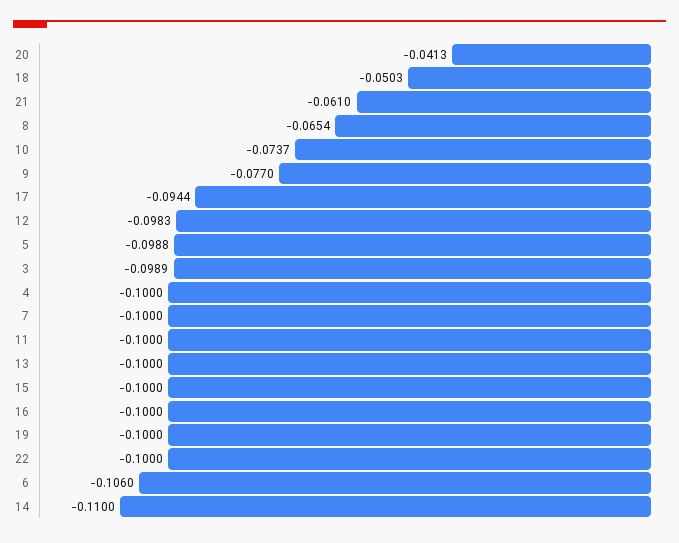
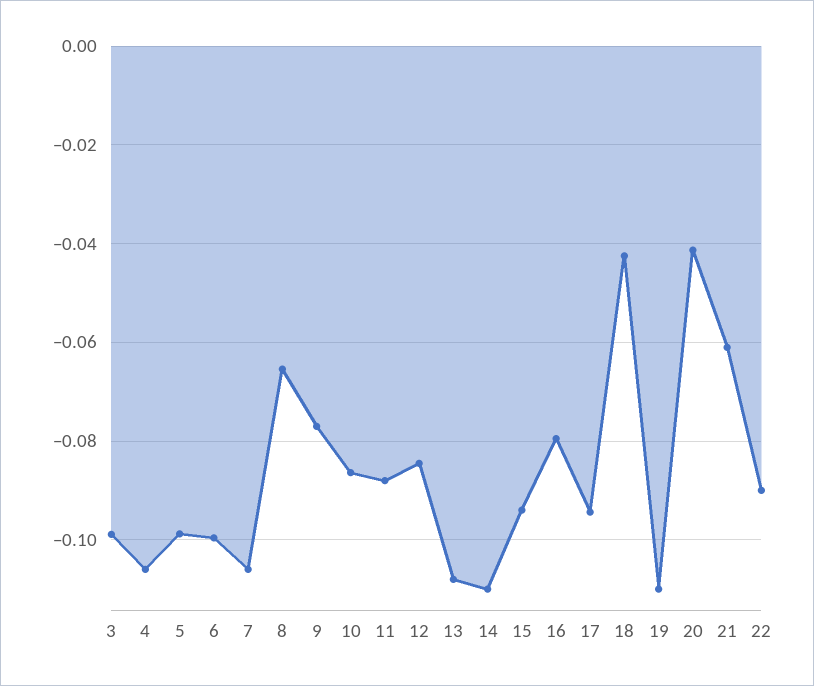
  {
    "20": -0.0413,
-   "18": -0.0503,
+   "18": -0.042,
    "21": -0.061,
    "8": -0.0654,
-   "10": -0.0737,
+   "10": -0.086,
    "9": -0.077,
    "17": -0.0944,
-   "12": -0.0983,
+   "12": -0.084,
    "5": -0.0988,
    "3": -0.0989,
-   "4": -0.1,
+   "4": -0.106,
-   "7": -0.1,
+   "7": -0.106,
-   "11": -0.1,
+   "11": -0.088,
-   "13": -0.1,
+   "13": -0.108,
-   "15": -0.1,
+   "15": -0.094,
-   "16": -0.1,
+   "16": -0.08,
-   "19": -0.1,
+   "19": -0.11,
-   "22": -0.1,
+   "22": -0.09,
-   "6": -0.106,
+   "6": -0.1,
    "14": -0.11
  }

